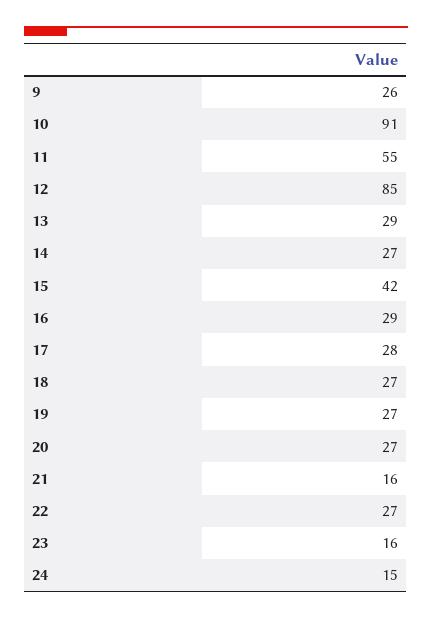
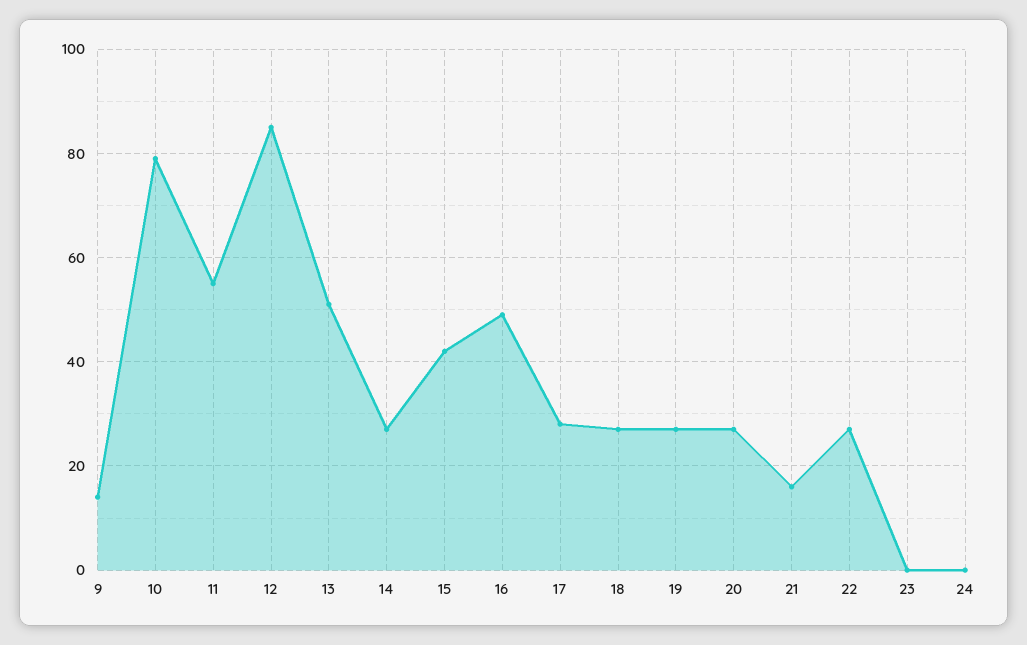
  {
-   "9": 26,
+   "9": 15,
-   "10": 91,
+   "10": 80,
    "11": 55,
    "12": 85,
-   "13": 29,
+   "13": 50,
    "14": 27,
    "15": 42,
-   "16": 29,
+   "16": 50,
    "17": 28,
    "18": 27,
    "19": 27,
    "20": 27,
    "21": 16,
    "22": 27,
-   "23": 16,
+   "23": 0,
-   "24": 15
+   "24": 0
  }

